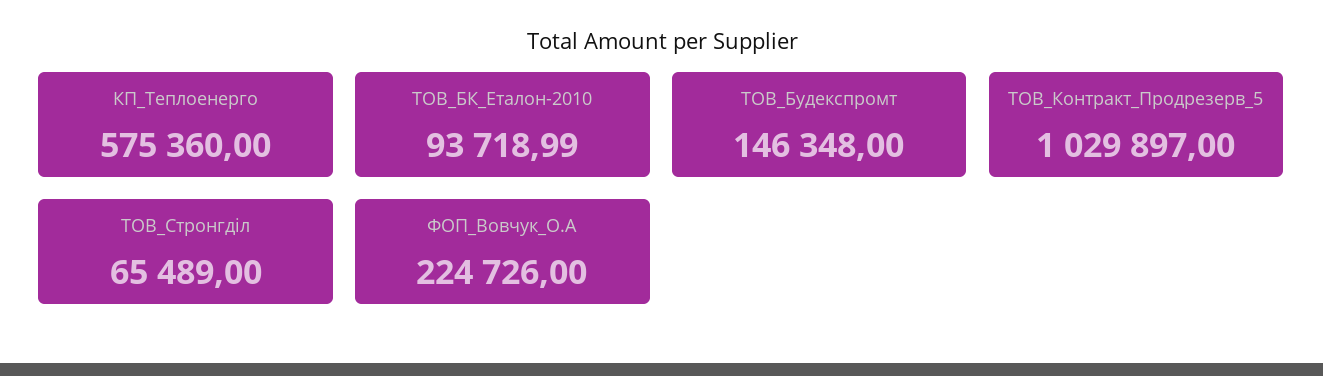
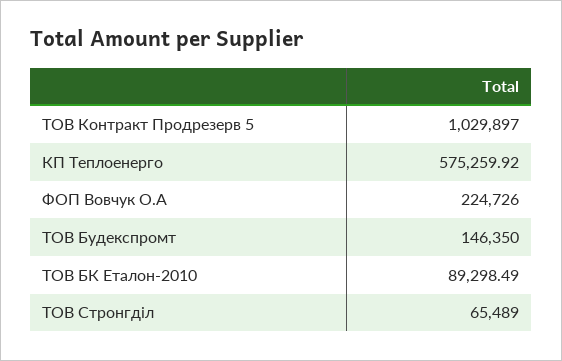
  {
-   "КП_Теплоенерго": 575360,
+   "КП_Теплоенерго": 575259.92,
-   "ТОВ_БК_Еталон-2010": 93718.99,
+   "ТОВ_БК_Еталон-2010": 89298.49,
-   "ТОВ_Будекспромт": 146348,
+   "ТОВ_Будекспромт": 146350,
    "ТОВ_Контракт_Продрезерв_5": 1029897,
    "ТОВ_Стронгділ": 65489,
    "ФОП_Вовчук_О.А": 224726
  }

